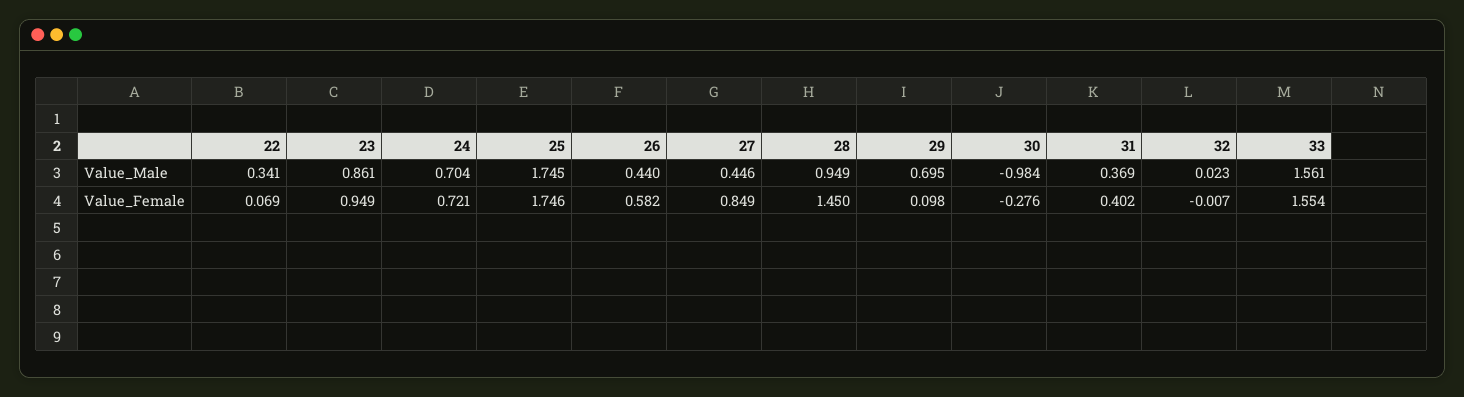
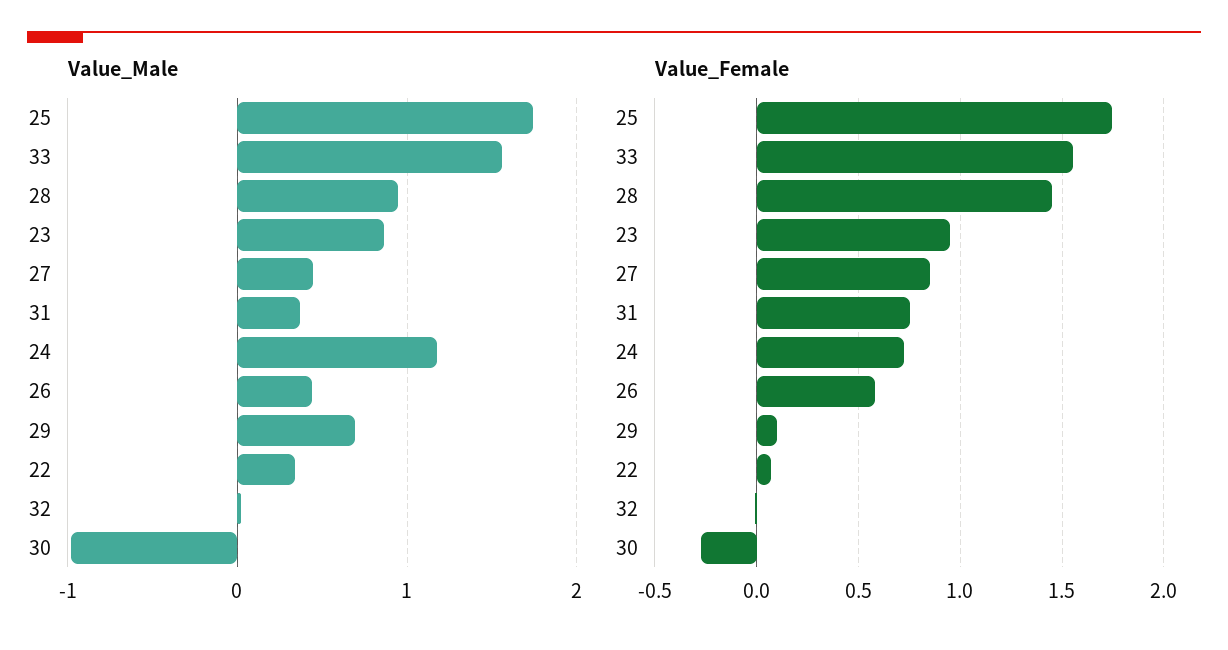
  {
    "Value_Male": {
      "22": 0.341,
      "23": 0.861,
-     "24": 0.704,
+     "24": 1.2,
      "25": 1.745,
      "26": 0.44,
      "27": 0.446,
      "28": 0.949,
      "29": 0.695,
      "30": -0.984,
      "31": 0.369,
      "32": 0.023,
      "33": 1.561
    },
    "Value_Female": {
      "22": 0.069,
      "23": 0.949,
      "24": 0.721,
      "25": 1.746,
      "26": 0.582,
      "27": 0.849,
      "28": 1.45,
      "29": 0.098,
      "30": -0.276,
-     "31": 0.402,
+     "31": 0.75,
      "32": -0.007,
      "33": 1.554
    }
  }

